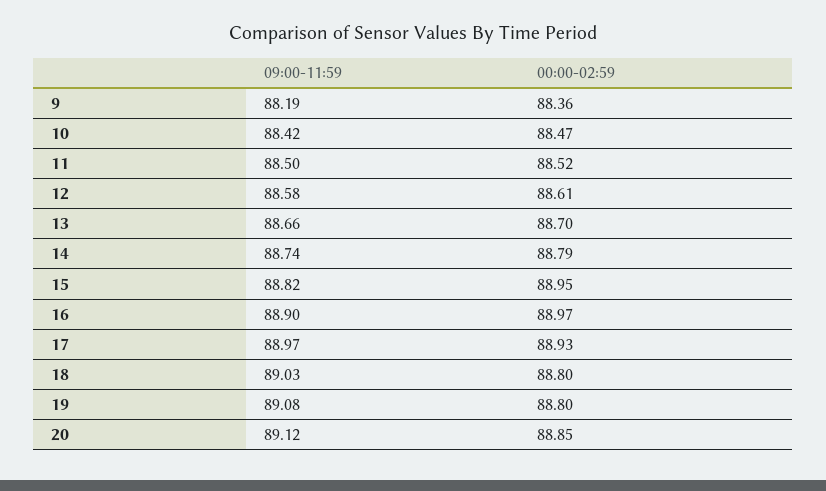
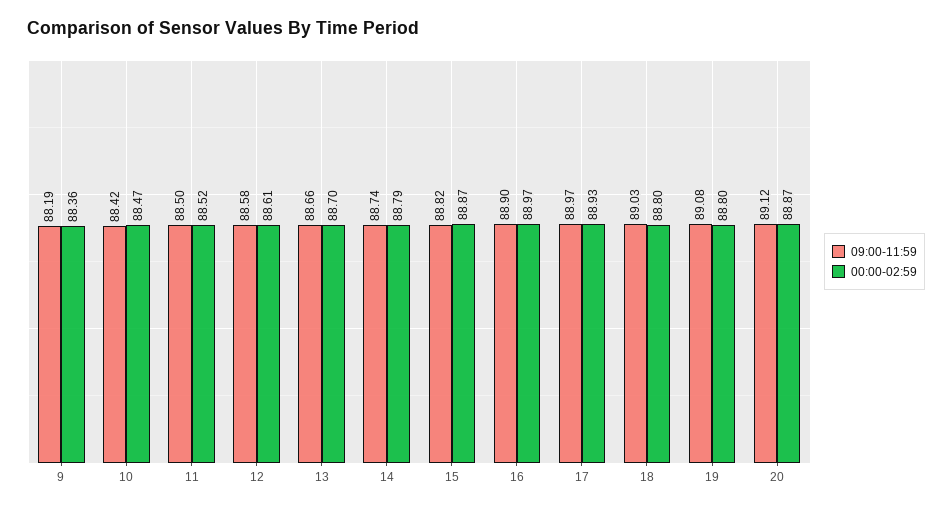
  {
    "09:00-11:59": {
      "9": 88.19,
      "10": 88.42,
      "11": 88.5,
      "12": 88.58,
      "13": 88.66,
      "14": 88.74,
      "15": 88.82,
      "16": 88.9,
      "17": 88.97,
      "18": 89.03,
      "19": 89.08,
      "20": 89.12
    },
    "00:00-02:59": {
      "9": 88.36,
      "10": 88.47,
      "11": 88.52,
      "12": 88.61,
      "13": 88.7,
      "14": 88.79,
-     "15": 88.95,
+     "15": 88.87,
      "16": 88.97,
      "17": 88.93,
      "18": 88.8,
      "19": 88.8,
-     "20": 88.85
+     "20": 88.87
    }
  }

